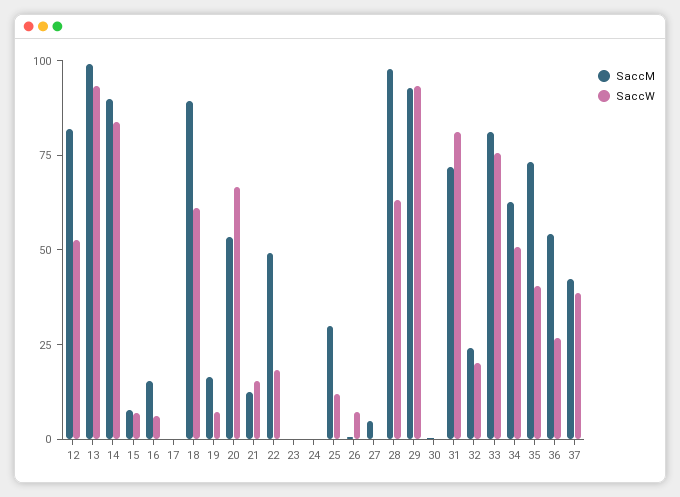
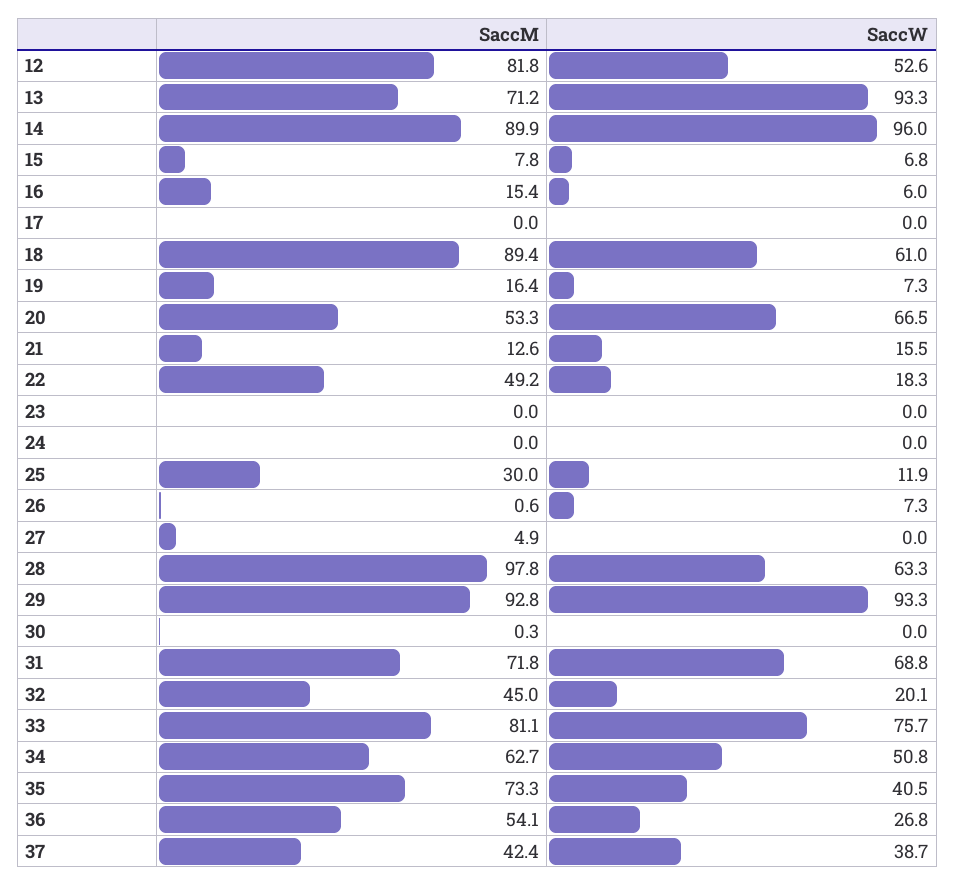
  {
    "SaccM": {
      "12": 81.8,
-     "13": 100,
+     "13": 71.2,
      "14": 89.9,
      "15": 7.8,
      "16": 15.4,
      "17": 0,
      "18": 89.4,
      "19": 16.4,
      "20": 53.3,
      "21": 12.6,
      "22": 49.2,
      "23": 0,
      "24": 0,
      "25": 30,
      "26": 0.6,
      "27": 4.9,
      "28": 97.8,
      "29": 92.8,
      "30": 0.3,
      "31": 71.8,
-     "32": 25,
+     "32": 45,
      "33": 81.1,
      "34": 62.7,
      "35": 73.3,
      "36": 54.1,
      "37": 42.4
    },
    "SaccW": {
      "12": 52.6,
      "13": 93.3,
-     "14": 85,
+     "14": 96,
      "15": 6.8,
      "16": 6,
      "17": 0,
      "18": 61,
      "19": 7.3,
      "20": 66.5,
      "21": 15.5,
      "22": 18.3,
      "23": 0,
      "24": 0,
      "25": 11.9,
      "26": 7.3,
      "27": 0,
      "28": 63.3,
      "29": 93.3,
      "30": 0,
-     "31": 80,
+     "31": 68.8,
      "32": 20.1,
      "33": 75.7,
      "34": 50.8,
      "35": 40.5,
      "36": 26.8,
      "37": 38.7
    }
  }

